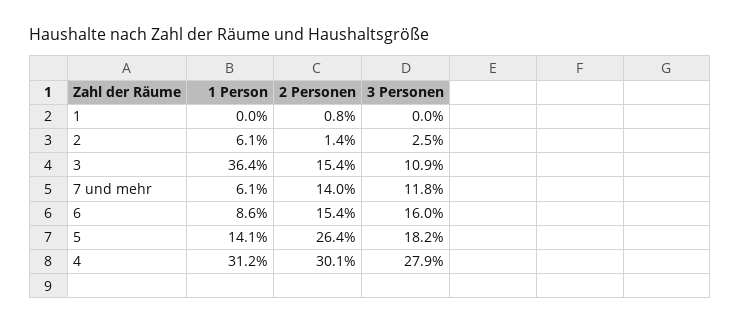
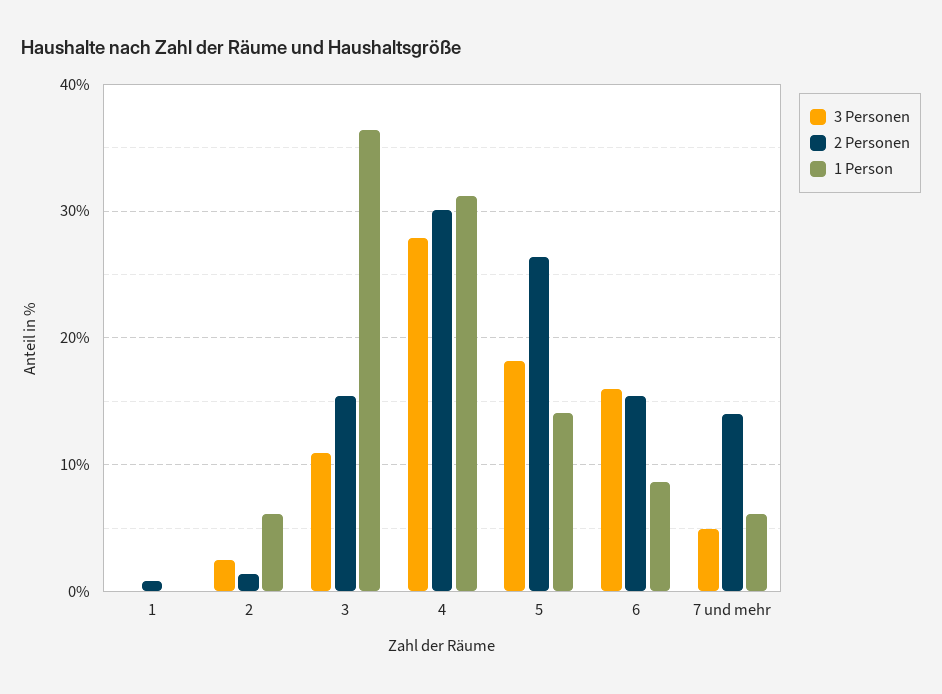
  {
    "1 Person": {
      "1": 0,
      "2": 6.1,
      "3": 36.4,
      "7 und mehr": 6.1,
      "6": 8.6,
      "5": 14.1,
      "4": 31.2
    },
    "2 Personen": {
      "1": 0.8,
      "2": 1.4,
      "3": 15.4,
      "7 und mehr": 14,
      "6": 15.4,
      "5": 26.4,
      "4": 30.1
    },
    "3 Personen": {
      "1": 0,
      "2": 2.5,
      "3": 10.9,
-     "7 und mehr": 11.8,
+     "7 und mehr": 5,
      "6": 16,
      "5": 18.2,
      "4": 27.9
    }
  }

